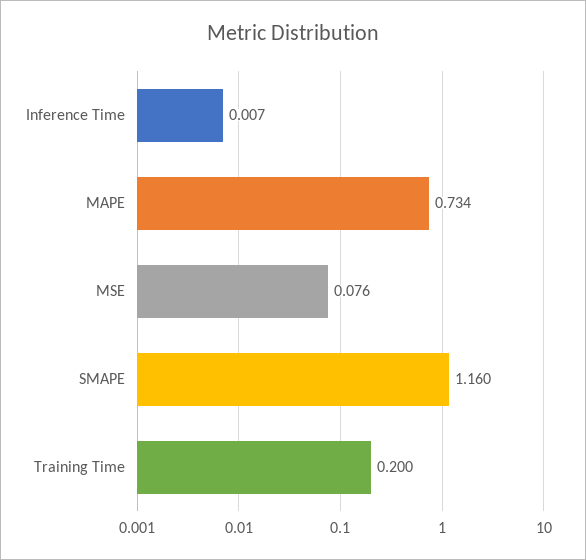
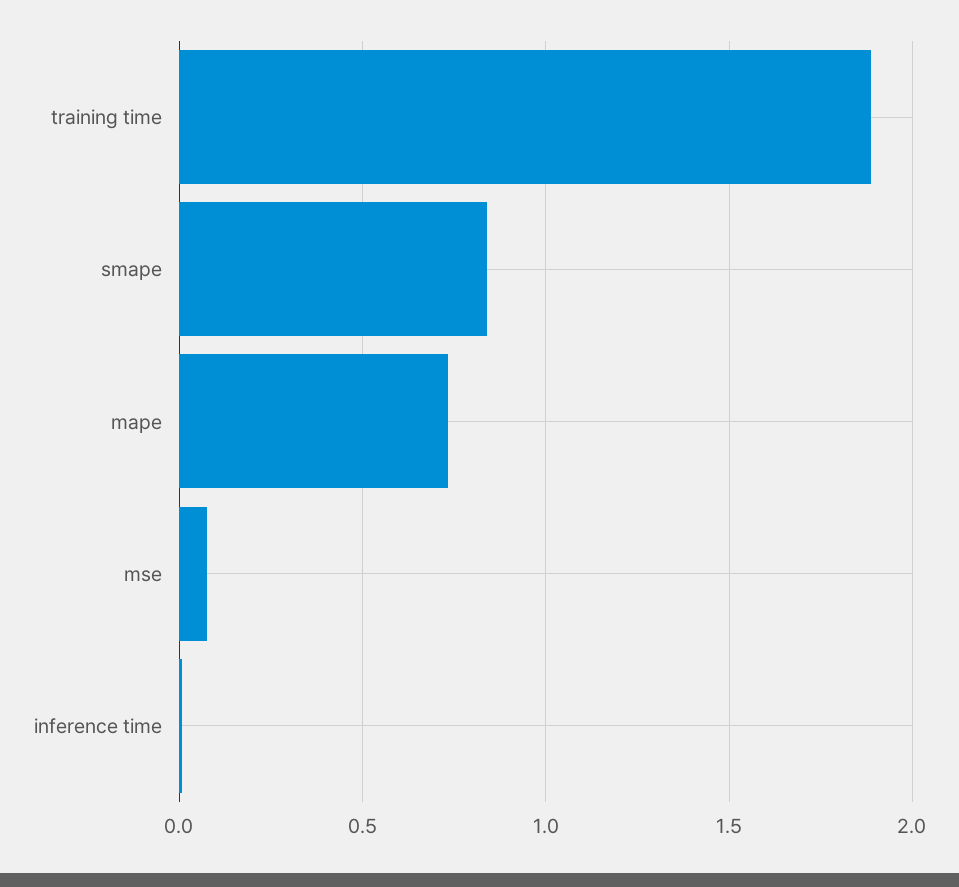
  {
    "Inference Time": 0.007,
    "MAPE": 0.734,
    "MSE": 0.076,
-   "SMAPE": 1.16,
+   "SMAPE": 0.85,
-   "Training Time": 0.2
+   "Training Time": 1.9
  }

